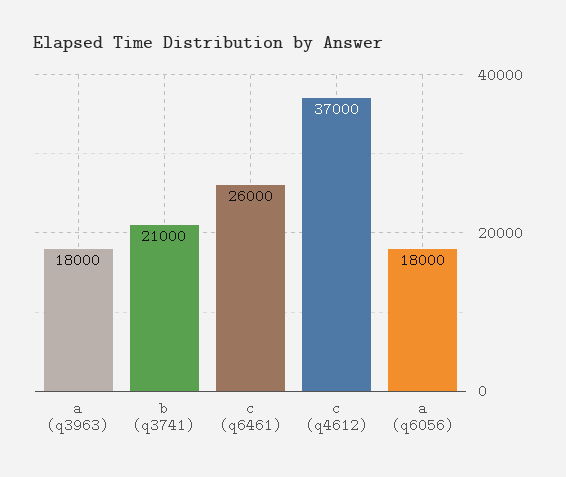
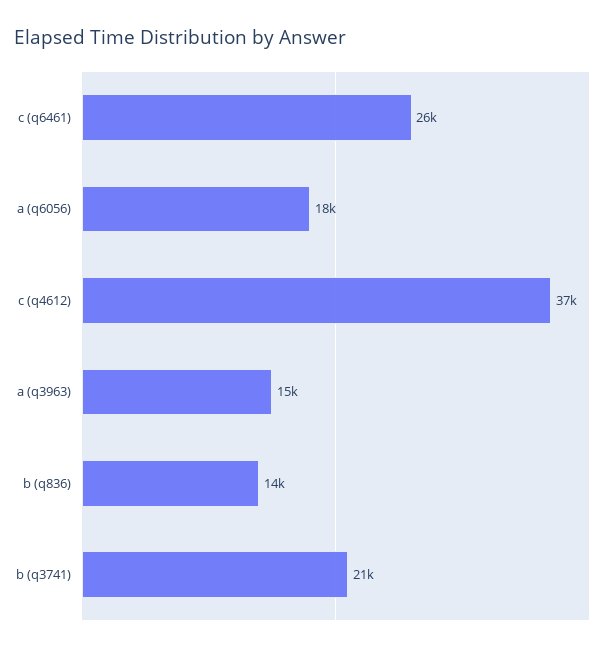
  {
-   "a (q3963)": 18000,
+   "a (q3963)": 15000,
    "b (q3741)": 21000,
    "c (q6461)": 26000,
    "c (q4612)": 37000,
-   "a (q6056)": 18000
+   "a (q6056)": 18000,
+   "b (q836)": 14000
  }

